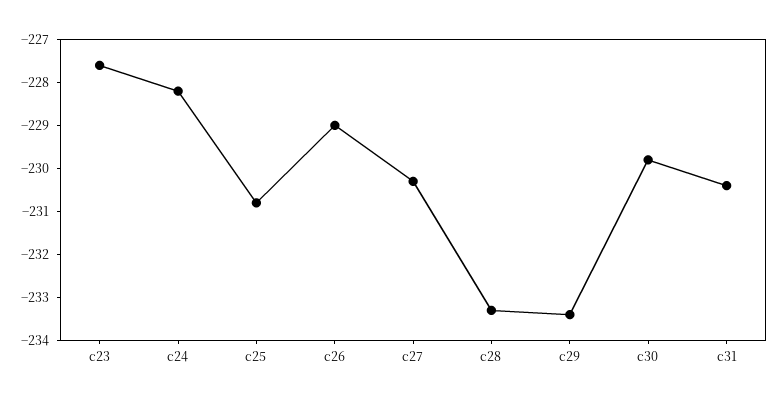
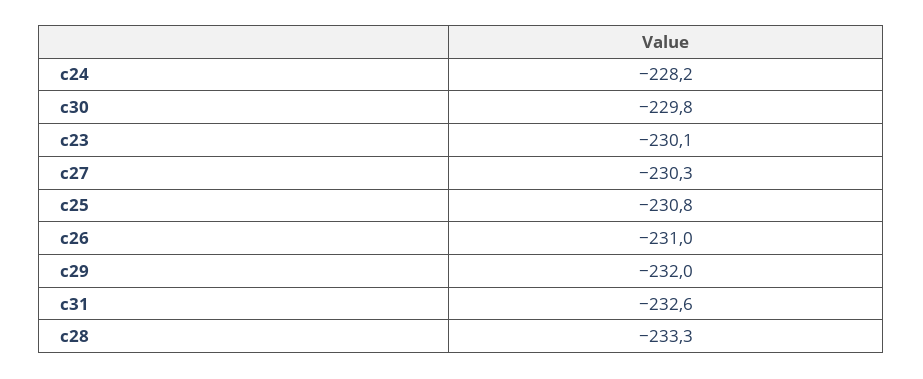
  {
-   "c23": -227.5,
+   "c23": -230.1,
    "c24": -228.2,
    "c25": -230.8,
-   "c26": -229,
+   "c26": -231,
    "c27": -230.3,
    "c28": -233.3,
-   "c29": -233.5,
+   "c29": -232,
    "c30": -229.8,
-   "c31": -230.5
+   "c31": -232.6
  }

